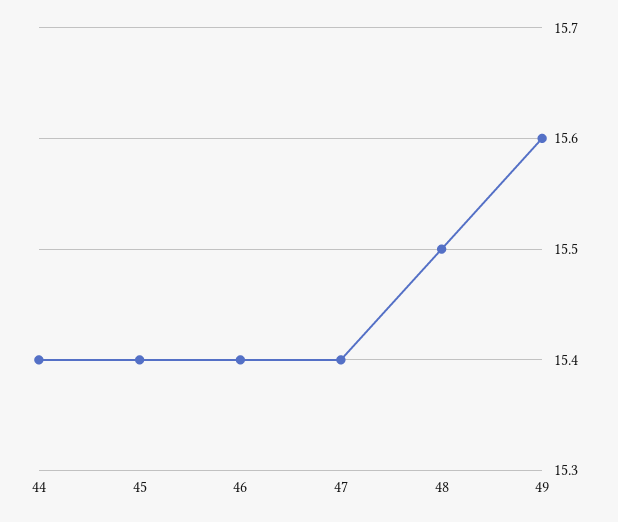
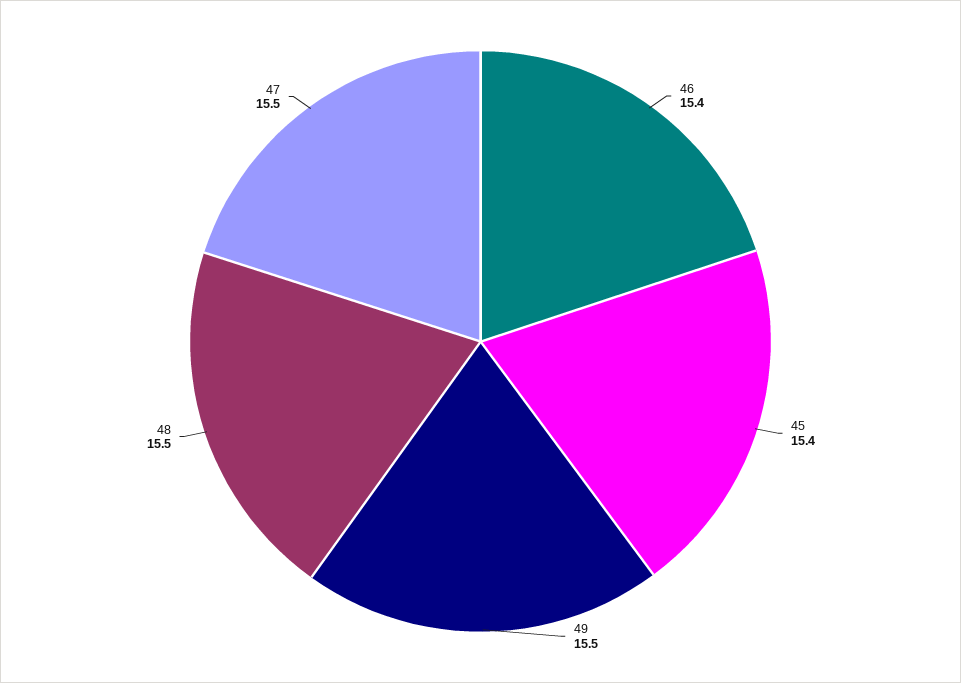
  {
-   "44": 15.4,
    "45": 15.4,
    "46": 15.4,
-   "47": 15.4,
+   "47": 15.5,
    "48": 15.5,
-   "49": 15.6
+   "49": 15.5
  }

